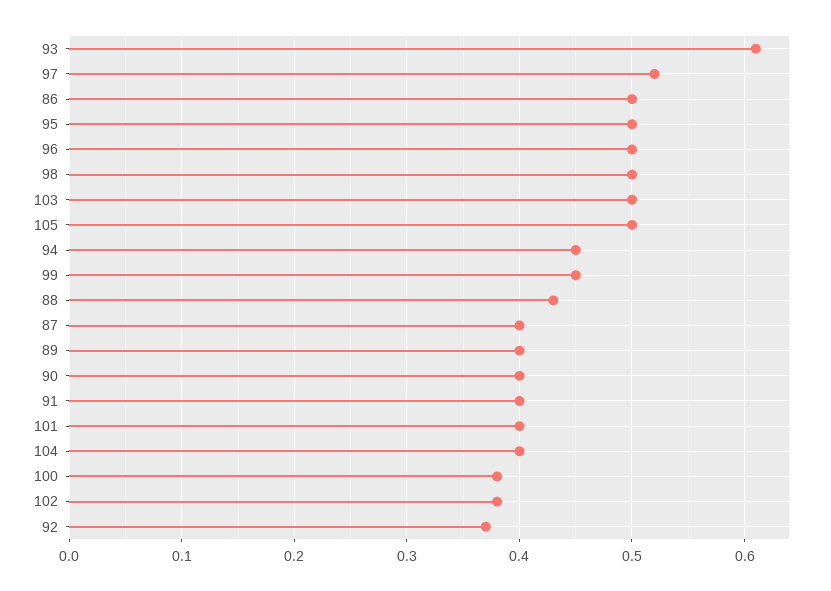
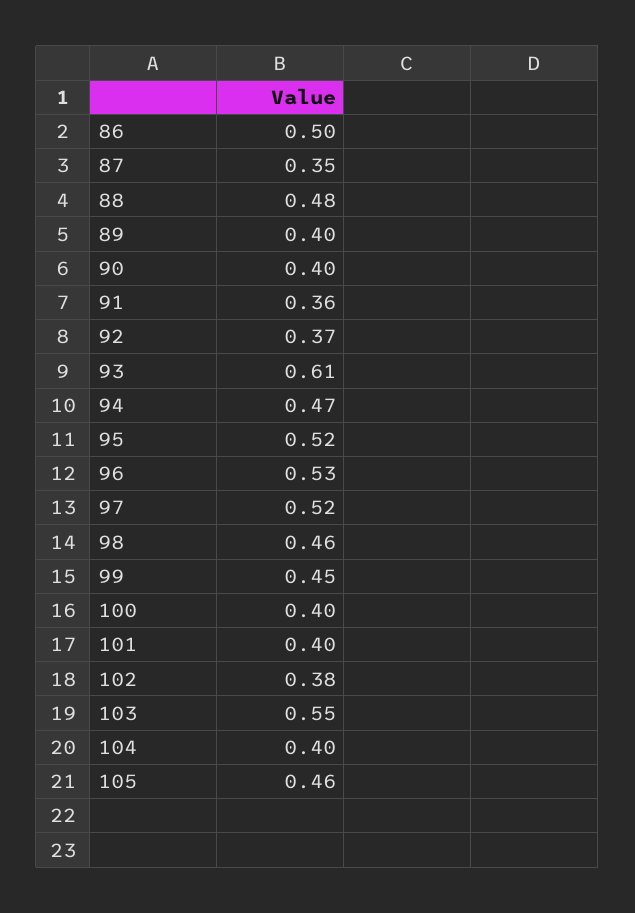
  {
    "93": 0.61,
    "97": 0.52,
    "86": 0.5,
-   "95": 0.5,
+   "95": 0.52,
-   "96": 0.5,
+   "96": 0.53,
-   "98": 0.5,
+   "98": 0.46,
-   "103": 0.5,
+   "103": 0.55,
-   "105": 0.5,
+   "105": 0.46,
-   "94": 0.45,
+   "94": 0.47,
    "99": 0.45,
-   "88": 0.43,
+   "88": 0.48,
-   "87": 0.4,
+   "87": 0.35,
    "89": 0.4,
    "90": 0.4,
-   "91": 0.4,
+   "91": 0.36,
    "101": 0.4,
    "104": 0.4,
-   "100": 0.38,
+   "100": 0.4,
    "102": 0.38,
    "92": 0.37
  }

